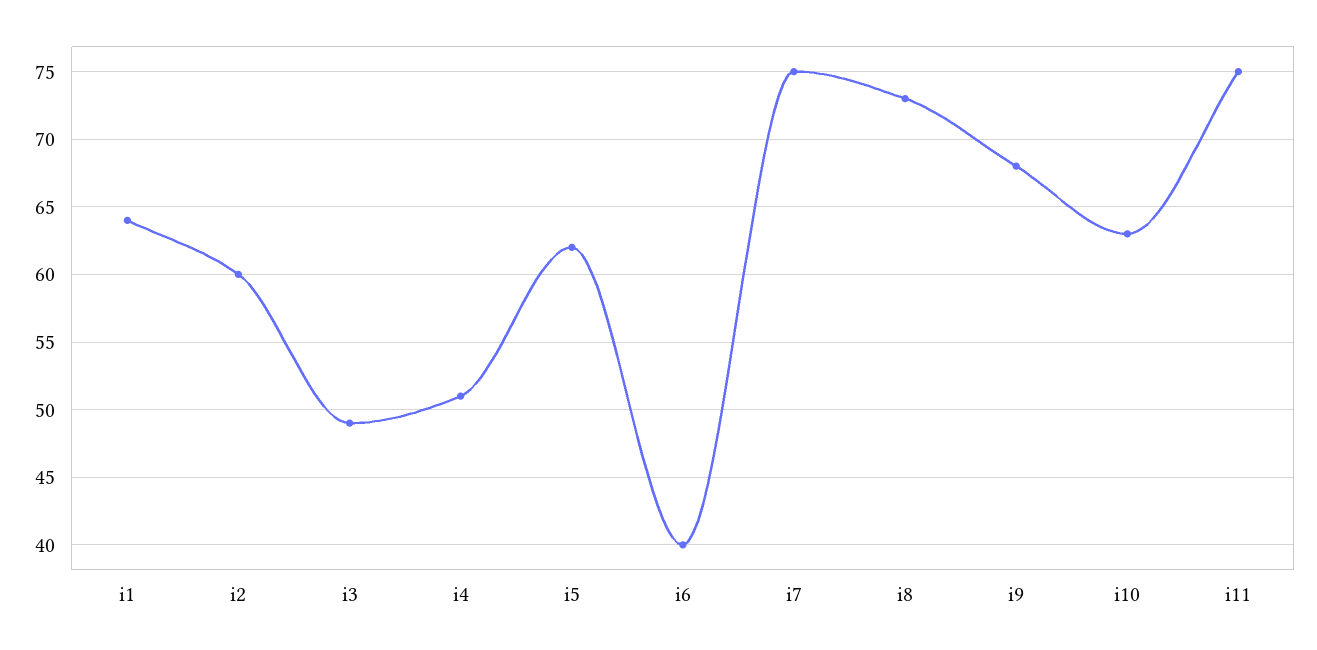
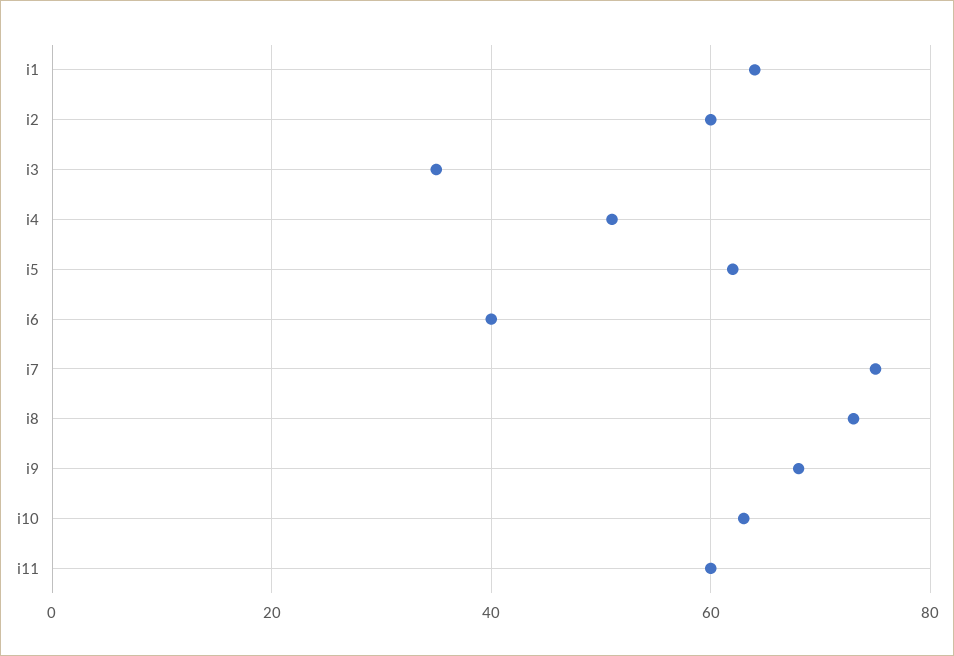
  {
    "i1": 64,
    "i2": 60,
-   "i3": 49,
+   "i3": 35,
    "i4": 51,
    "i5": 62,
    "i6": 40,
    "i7": 75,
    "i8": 73,
    "i9": 68,
    "i10": 63,
-   "i11": 75
+   "i11": 60
  }

